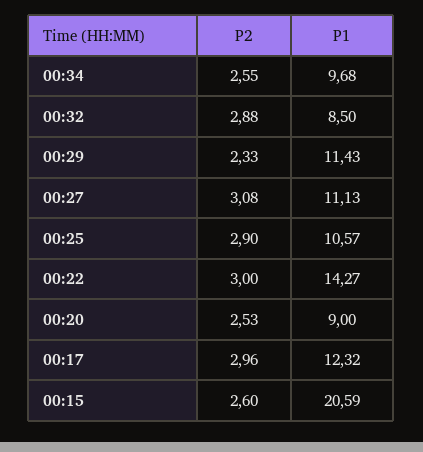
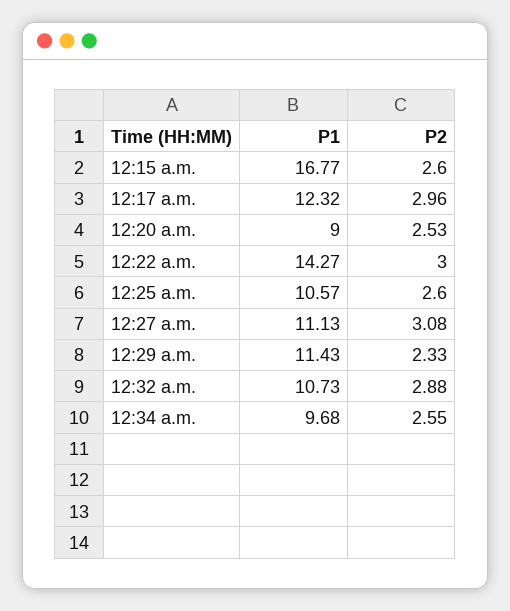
  {
    "P2": {
      "00:34": 2.55,
      "00:32": 2.88,
      "00:29": 2.33,
      "00:27": 3.08,
-     "00:25": 2.9,
+     "00:25": 2.6,
      "00:22": 3,
      "00:20": 2.53,
      "00:17": 2.96,
      "00:15": 2.6
    },
    "P1": {
      "00:34": 9.68,
-     "00:32": 8.5,
+     "00:32": 10.73,
      "00:29": 11.43,
      "00:27": 11.13,
      "00:25": 10.57,
      "00:22": 14.27,
      "00:20": 9,
      "00:17": 12.32,
-     "00:15": 20.59
+     "00:15": 16.77
    }
  }

